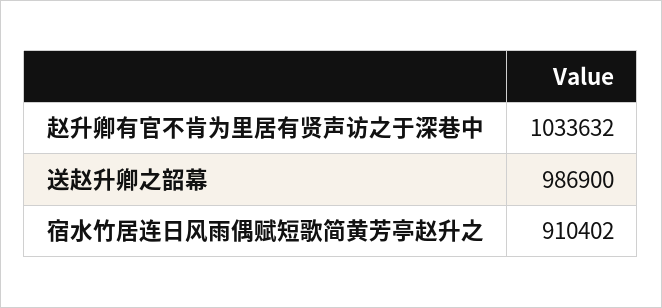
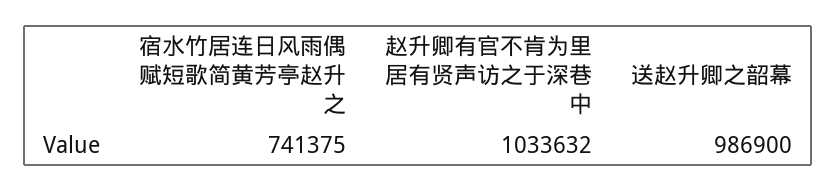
  {
    "赵升卿有官不肯为里居有贤声访之于深巷中": 1033632,
    "送赵升卿之韶幕": 986900,
-   "宿水竹居连日风雨偶赋短歌简黄芳亭赵升之": 910402
+   "宿水竹居连日风雨偶赋短歌简黄芳亭赵升之": 741375
  }

